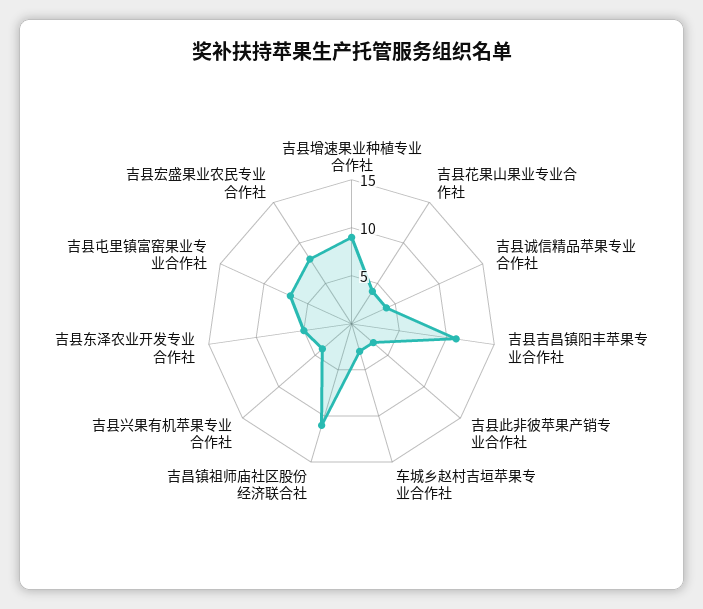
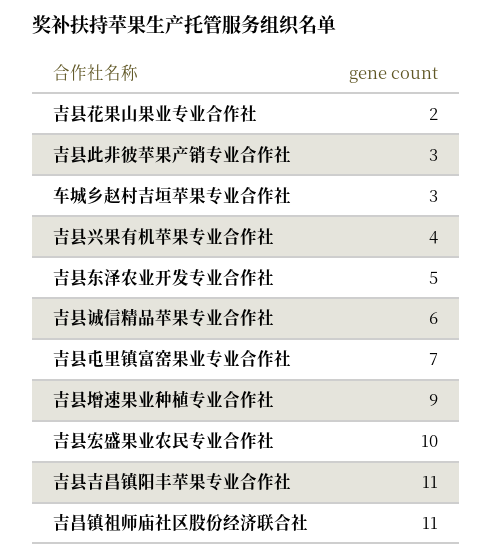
  {
    "吉县增速果业种植专业合作社": 9,
-   "吉县花果山果业专业合作社": 4,
+   "吉县花果山果业专业合作社": 2,
-   "吉县诚信精品苹果专业合作社": 4,
+   "吉县诚信精品苹果专业合作社": 6,
    "吉县吉昌镇阳丰苹果专业合作社": 11,
    "吉县此非彼苹果产销专业合作社": 3,
    "车城乡赵村吉垣苹果专业合作社": 3,
    "吉昌镇祖师庙社区股份经济联合社": 11,
    "吉县兴果有机苹果专业合作社": 4,
    "吉县东泽农业开发专业合作社": 5,
    "吉县屯里镇富窑果业专业合作社": 7,
-   "吉县宏盛果业农民专业合作社": 8
+   "吉县宏盛果业农民专业合作社": 10
  }

